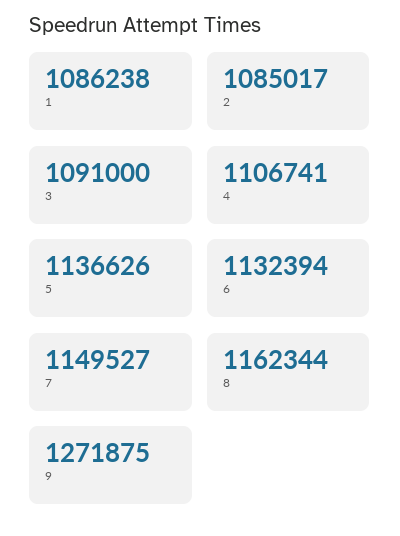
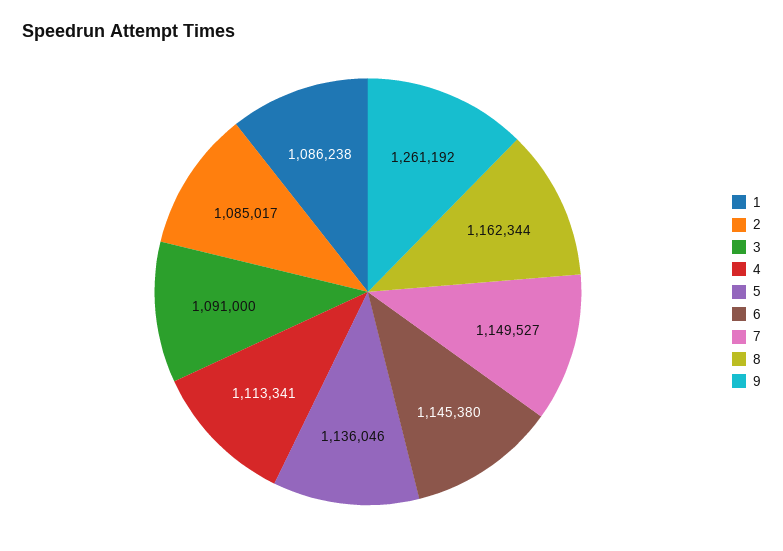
  {
    "1": 1086238,
    "2": 1085017,
    "3": 1091000,
-   "4": 1106741,
+   "4": 1113341,
-   "5": 1136626,
+   "5": 1136046,
-   "6": 1132394,
+   "6": 1145380,
    "7": 1149527,
    "8": 1162344,
-   "9": 1271875
+   "9": 1261192
  }

